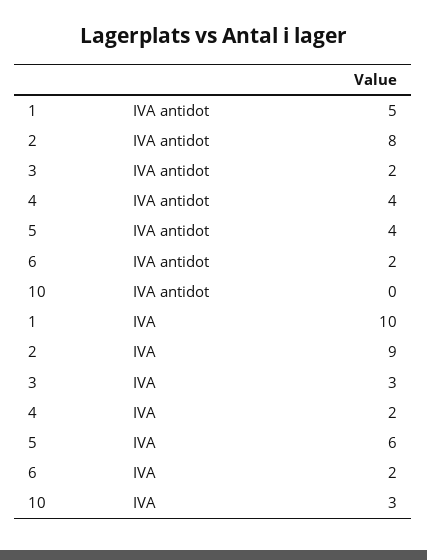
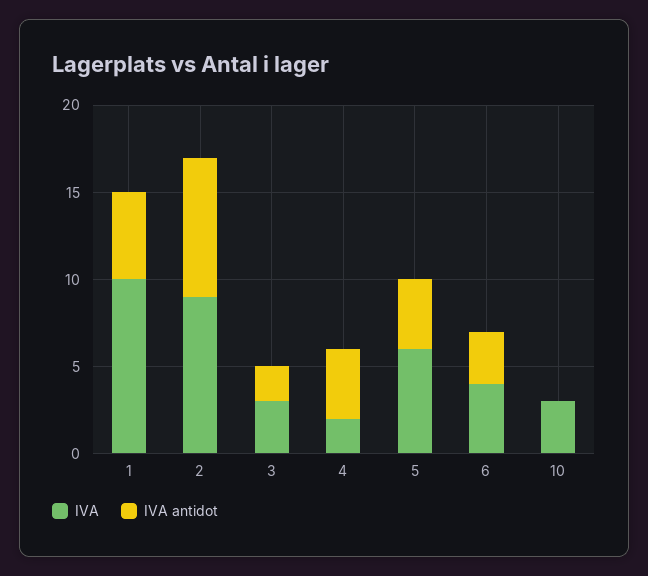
  {
    "IVA antidot": {
      "1": 5,
      "2": 8,
      "3": 2,
      "4": 4,
      "5": 4,
-     "6": 2,
+     "6": 3,
      "10": 0
    },
    "IVA": {
      "1": 10,
      "2": 9,
      "3": 3,
      "4": 2,
      "5": 6,
-     "6": 2,
+     "6": 4,
      "10": 3
    }
  }

